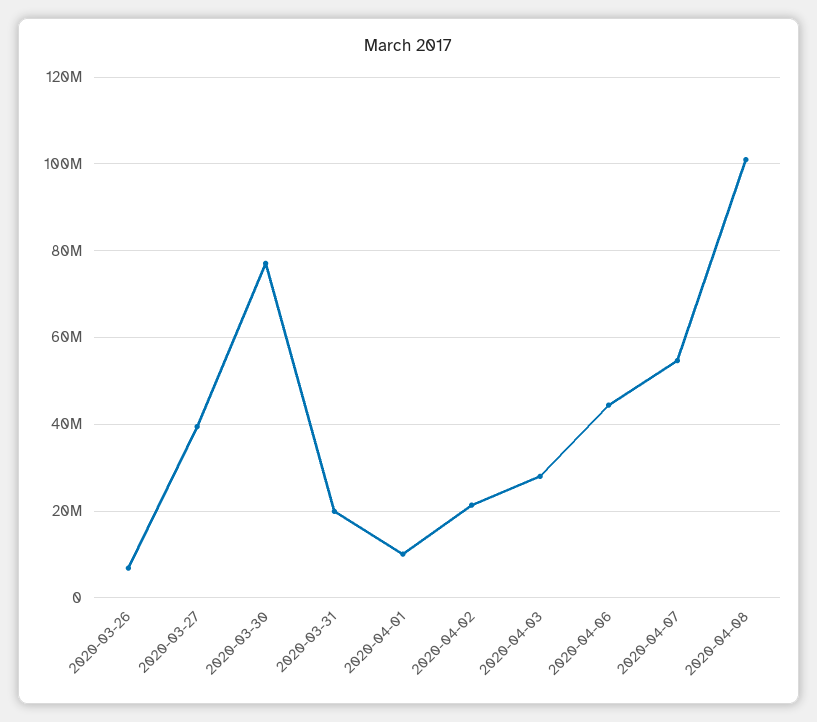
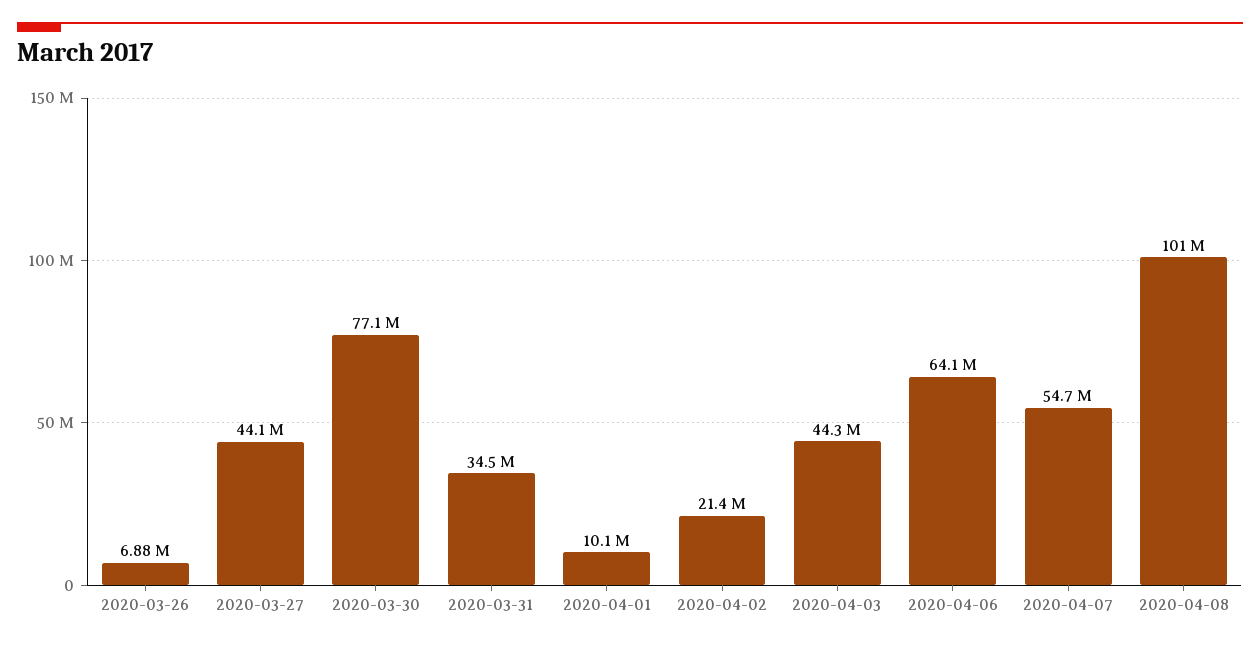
  {
    "2020-03-26": 6880000,
-   "2020-03-27": 40000000,
+   "2020-03-27": 44100000,
    "2020-03-30": 77100000,
-   "2020-03-31": 20000000,
+   "2020-03-31": 34500000,
    "2020-04-01": 10100000,
    "2020-04-02": 21400000,
-   "2020-04-03": 28000000,
+   "2020-04-03": 44300000,
-   "2020-04-06": 44000000,
+   "2020-04-06": 64100000,
    "2020-04-07": 54700000,
    "2020-04-08": 101000000
  }

